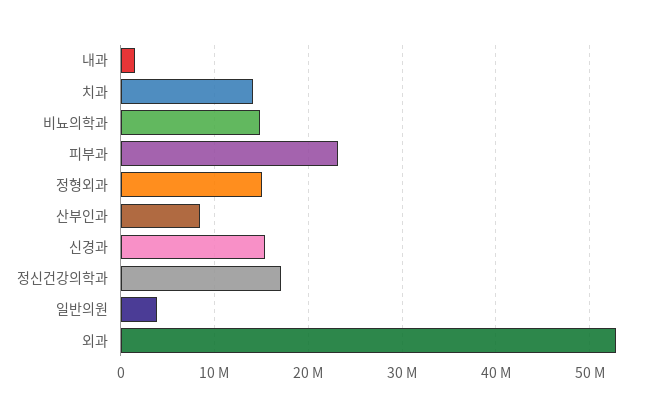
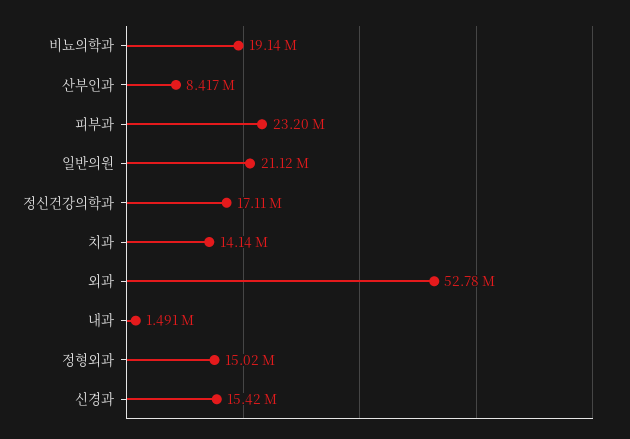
  {
    "내과": 1491000,
    "치과": 14140000,
-   "비뇨의학과": 15000000,
+   "비뇨의학과": 19140000,
    "피부과": 23200000,
    "정형외과": 15020000,
    "산부인과": 8417000,
    "신경과": 15420000,
    "정신건강의학과": 17110000,
-   "일반의원": 4000000,
+   "일반의원": 21120000,
    "외과": 52780000
  }

